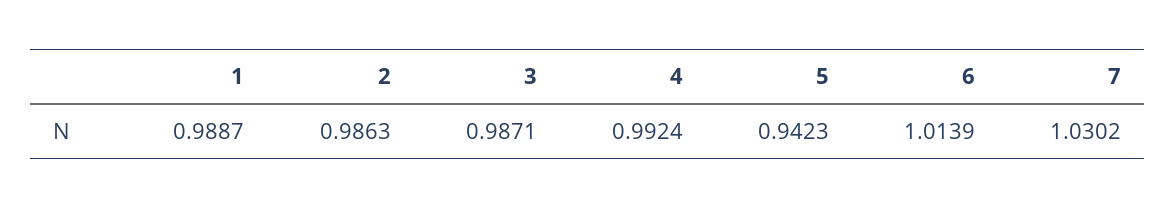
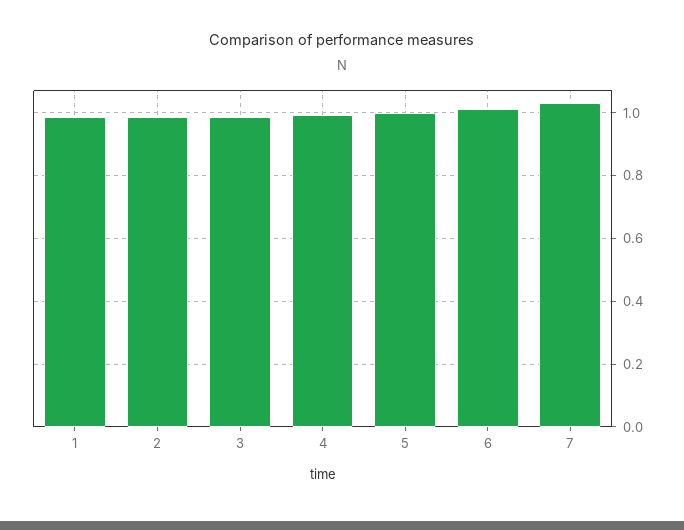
  {
    "1": 0.9887,
    "2": 0.9863,
    "3": 0.9871,
    "4": 0.9924,
-   "5": 0.9423,
+   "5": 1,
    "6": 1.0139,
    "7": 1.0302
  }

